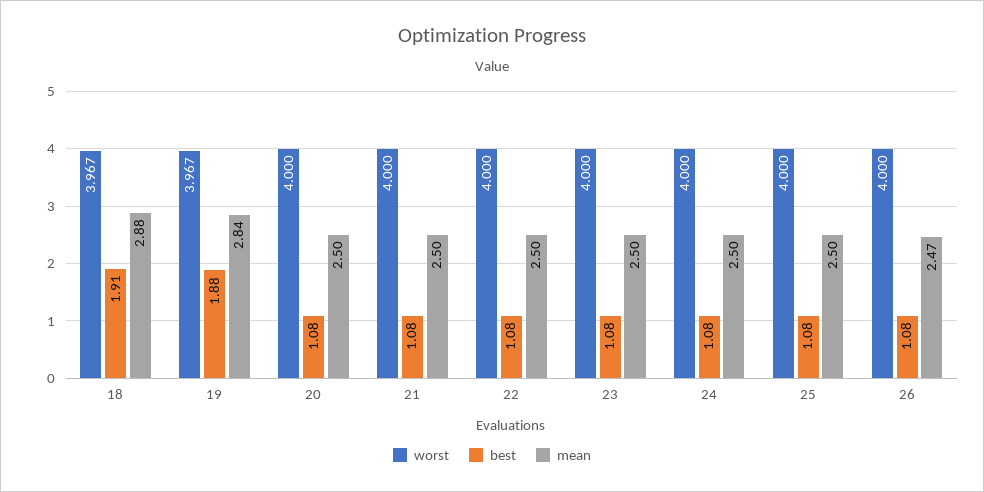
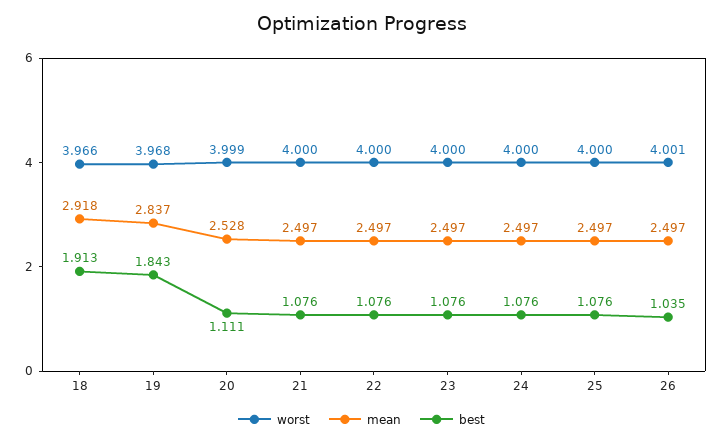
  {
    "worst": {
-     "18": 3.967,
+     "18": 3.966,
-     "19": 3.967,
+     "19": 3.968,
-     "20": 4,
+     "20": 3.999,
      "21": 4,
      "22": 4,
      "23": 4,
      "24": 4,
      "25": 4,
-     "26": 4
+     "26": 4.001
    },
    "best": {
      "18": 1.913,
-     "19": 1.88,
+     "19": 1.843,
-     "20": 1.08,
+     "20": 1.111,
      "21": 1.076,
      "22": 1.076,
      "23": 1.076,
      "24": 1.076,
      "25": 1.076,
-     "26": 1.08
+     "26": 1.035
    },
    "mean": {
-     "18": 2.88,
+     "18": 2.918,
      "19": 2.837,
-     "20": 2.5,
+     "20": 2.528,
      "21": 2.497,
      "22": 2.497,
      "23": 2.497,
      "24": 2.497,
      "25": 2.497,
-     "26": 2.47
+     "26": 2.497
    }
  }

